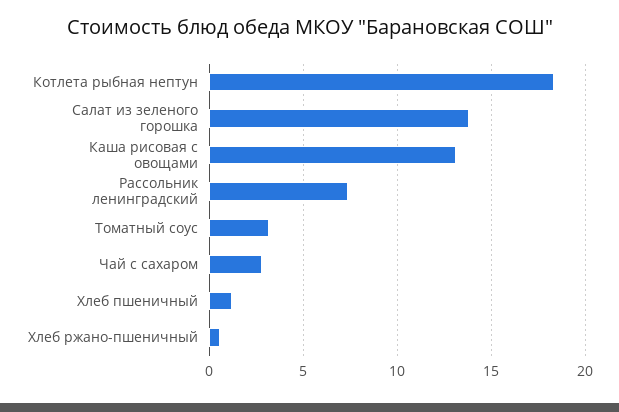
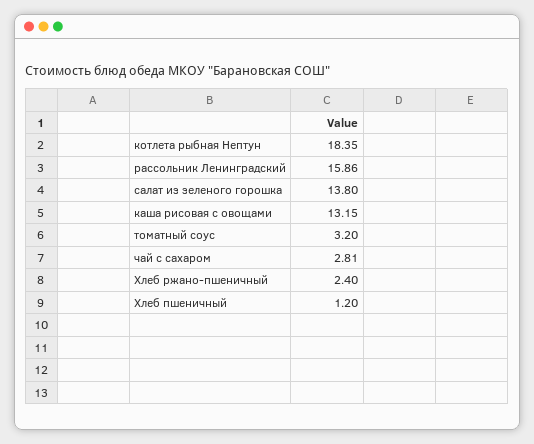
  {
    "Котлета рыбная нептун": 18.35,
    "Салат из зеленого горошка": 13.8,
    "Каша рисовая с овощами": 13.15,
-   "Рассольник ленинградский": 7.5,
+   "Рассольник ленинградский": 15.86,
    "Томатный соус": 3.2,
    "Чай с сахаром": 2.81,
    "Хлеб пшеничный": 1.2,
-   "Хлеб ржано-пшеничный": 0.5
+   "Хлеб ржано-пшеничный": 2.4
  }

